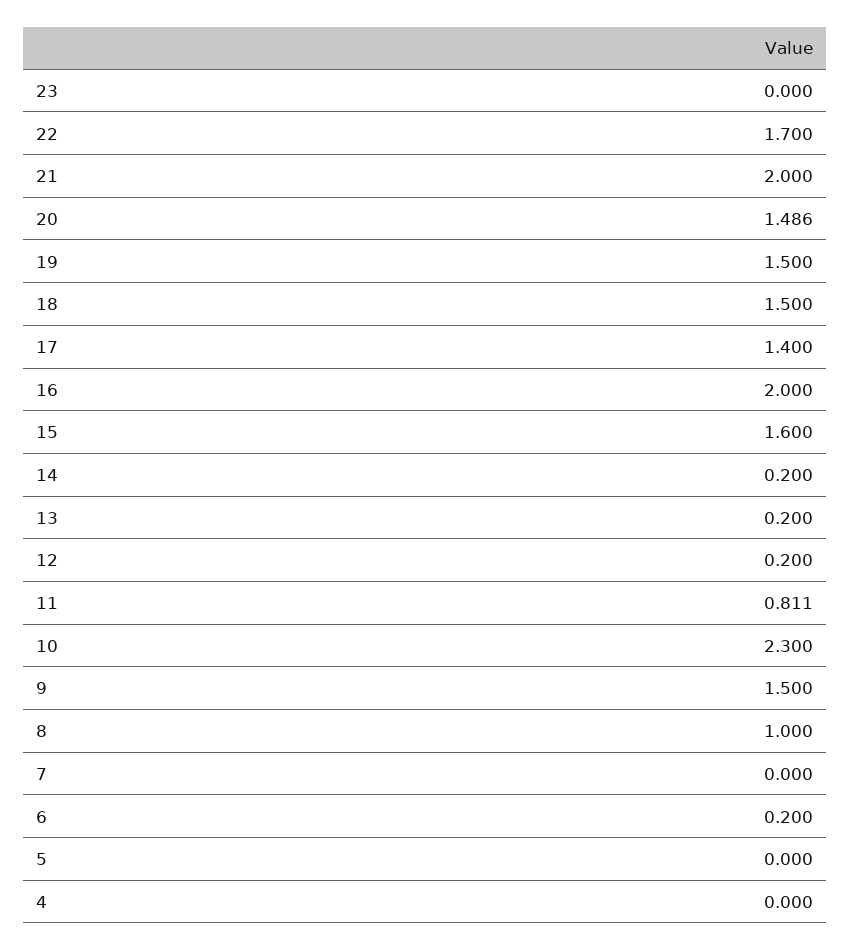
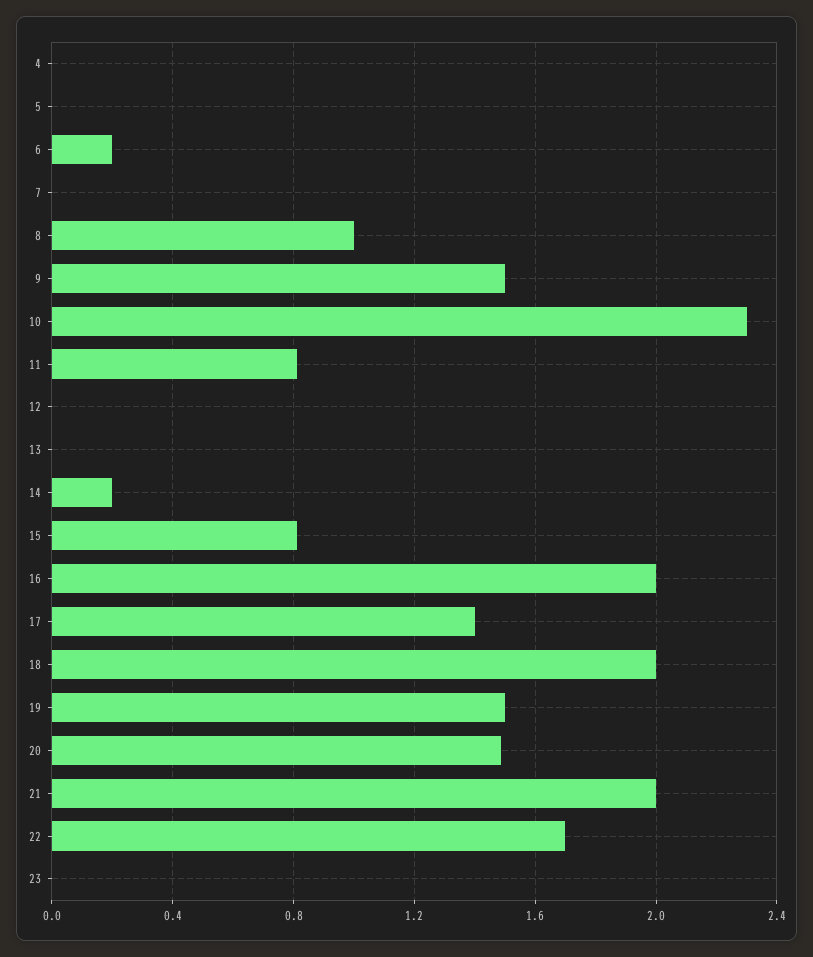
  {
    "23": 0,
    "22": 1.7,
    "21": 2,
    "20": 1.486,
    "19": 1.5,
-   "18": 1.5,
+   "18": 2,
    "17": 1.4,
    "16": 2,
-   "15": 1.6,
+   "15": 0.8,
    "14": 0.2,
-   "13": 0.2,
+   "13": 0,
-   "12": 0.2,
+   "12": 0,
    "11": 0.811,
    "10": 2.3,
    "9": 1.5,
    "8": 1,
    "7": 0,
    "6": 0.2,
    "5": 0,
    "4": 0
  }

